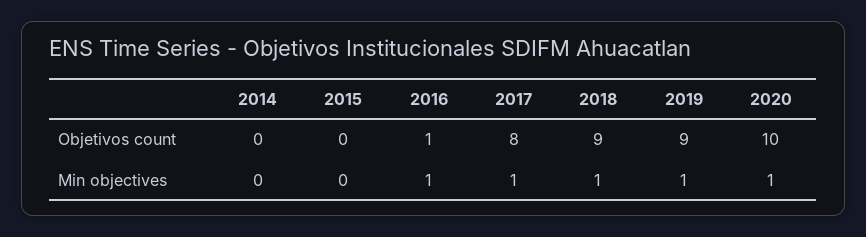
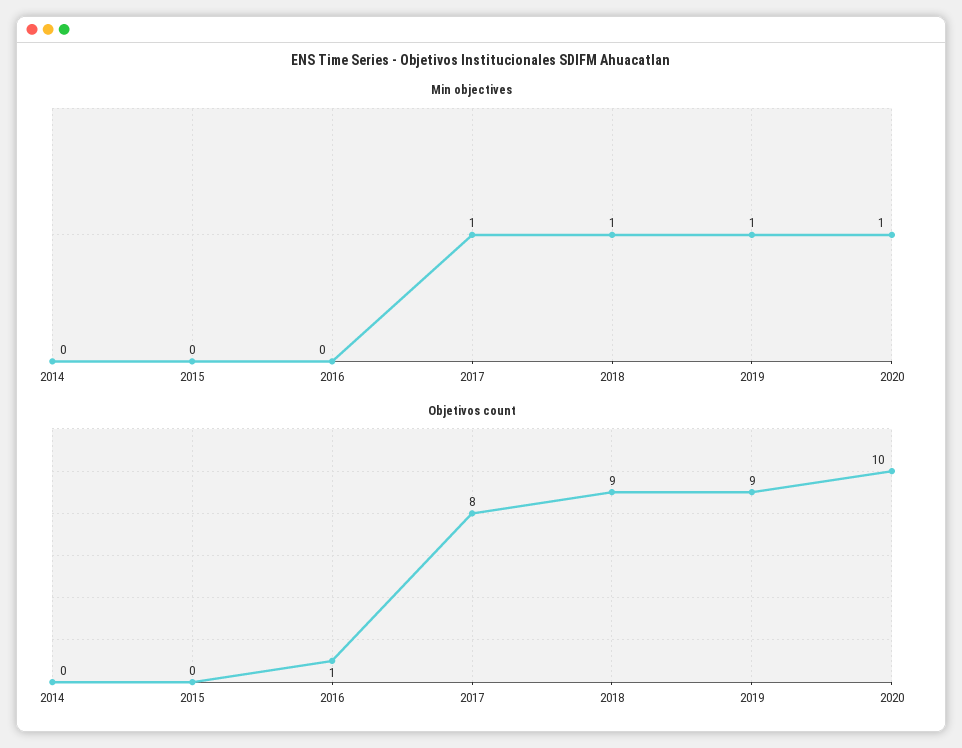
  {
    "Objetivos count": {
      "2014": 0,
      "2015": 0,
      "2016": 1,
      "2017": 8,
      "2018": 9,
      "2019": 9,
      "2020": 10
    },
    "Min objectives": {
      "2014": 0,
      "2015": 0,
-     "2016": 1,
+     "2016": 0,
      "2017": 1,
      "2018": 1,
      "2019": 1,
      "2020": 1
    }
  }

